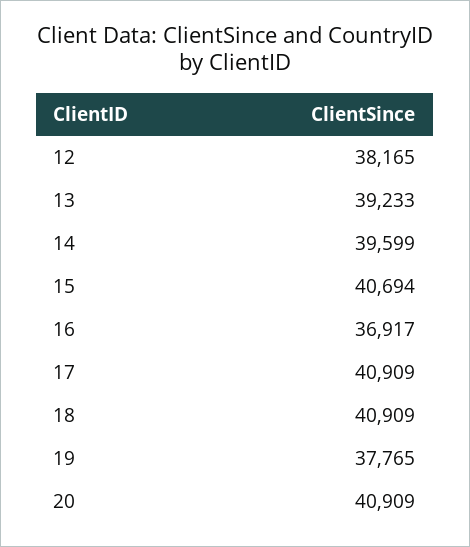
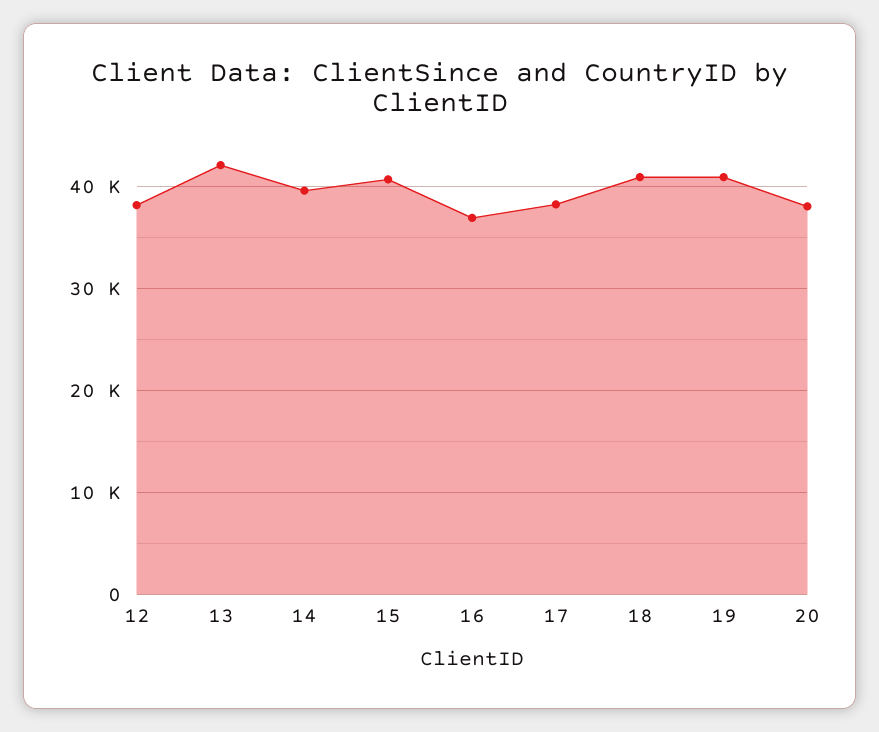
  {
    "12": 38165,
-   "13": 39233,
+   "13": 42000,
    "14": 39599,
    "15": 40694,
    "16": 36917,
-   "17": 40909,
+   "17": 38000,
    "18": 40909,
-   "19": 37765,
+   "19": 41000,
-   "20": 40909
+   "20": 38000
  }

